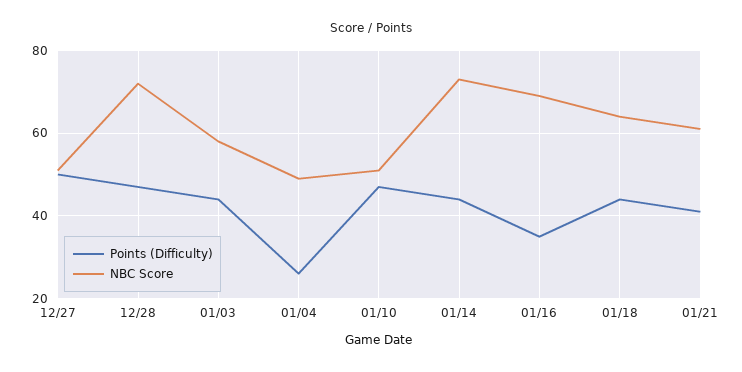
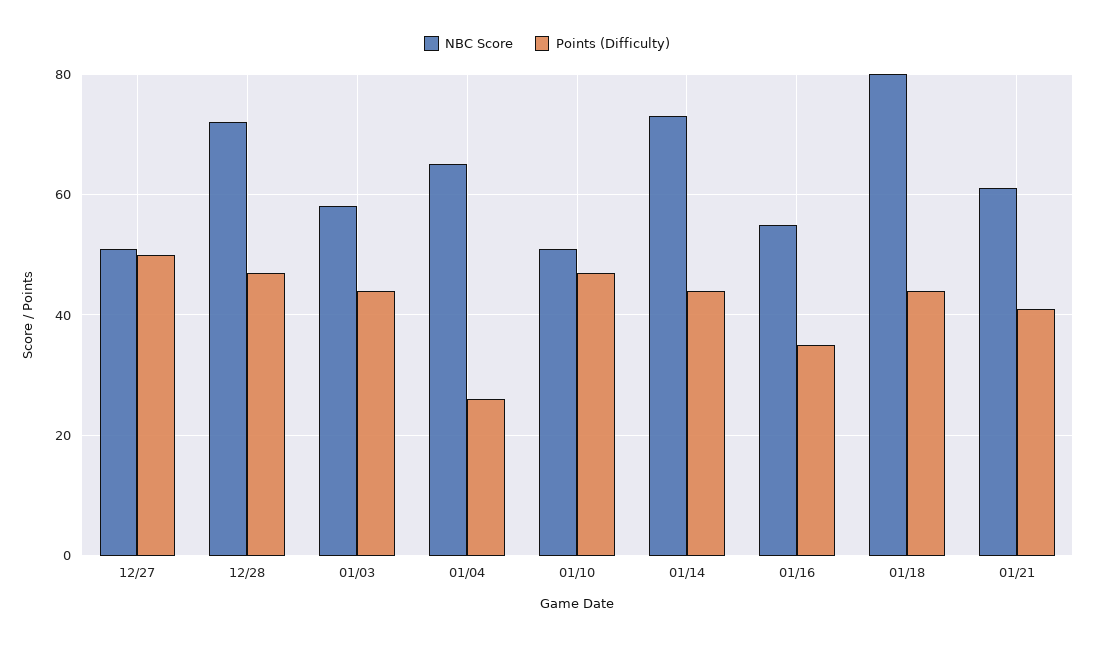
  {
    "Points (Difficulty)": {
      "12/27": 50,
      "12/28": 45,
      "01/03": 45,
      "01/04": 25,
      "01/10": 45,
      "01/14": 45,
      "01/16": 35,
      "01/18": 45,
      "01/21": 40
    },
    "NBC Score": {
      "12/27": 50,
      "12/28": 70,
      "01/03": 60,
-     "01/04": 50,
+     "01/04": 65,
      "01/10": 50,
      "01/14": 75,
-     "01/16": 70,
+     "01/16": 55,
-     "01/18": 65,
+     "01/18": 80,
      "01/21": 60
    }
  }

